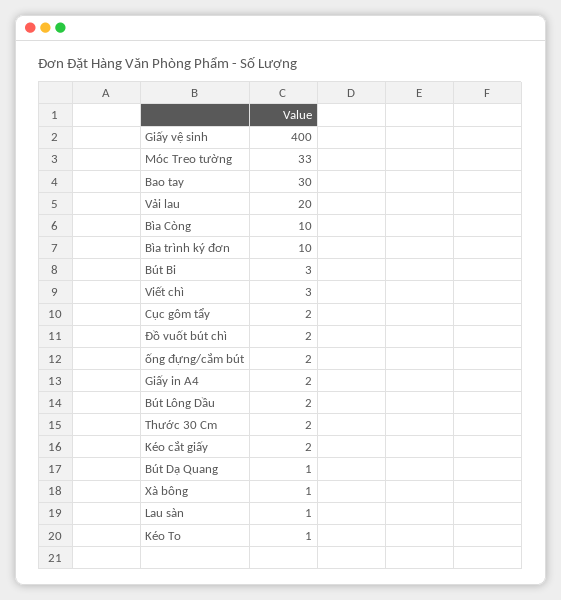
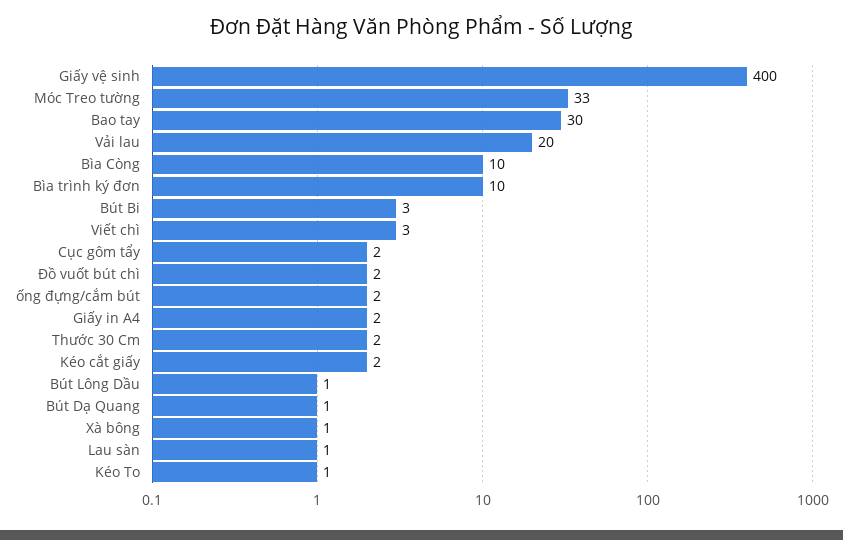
  {
    "Giấy vệ sinh": 400,
    "Móc Treo tường": 33,
    "Bao tay": 30,
    "Vải lau": 20,
    "Bìa Còng": 10,
    "Bìa trình ký đơn": 10,
    "Bút Bi": 3,
    "Viết chì": 3,
    "Cục gôm tẩy": 2,
    "Đồ vuốt bút chì": 2,
    "ống đựng/cắm bút": 2,
    "Giấy in A4": 2,
-   "Bút Lông Dầu": 2,
+   "Bút Lông Dầu": 1,
    "Thước 30 Cm": 2,
    "Kéo cắt giấy": 2,
    "Bút Dạ Quang": 1,
    "Xà bông": 1,
    "Lau sàn": 1,
    "Kéo To": 1
  }

